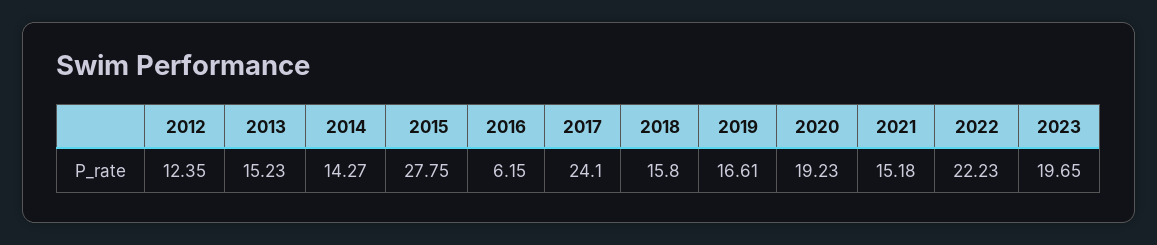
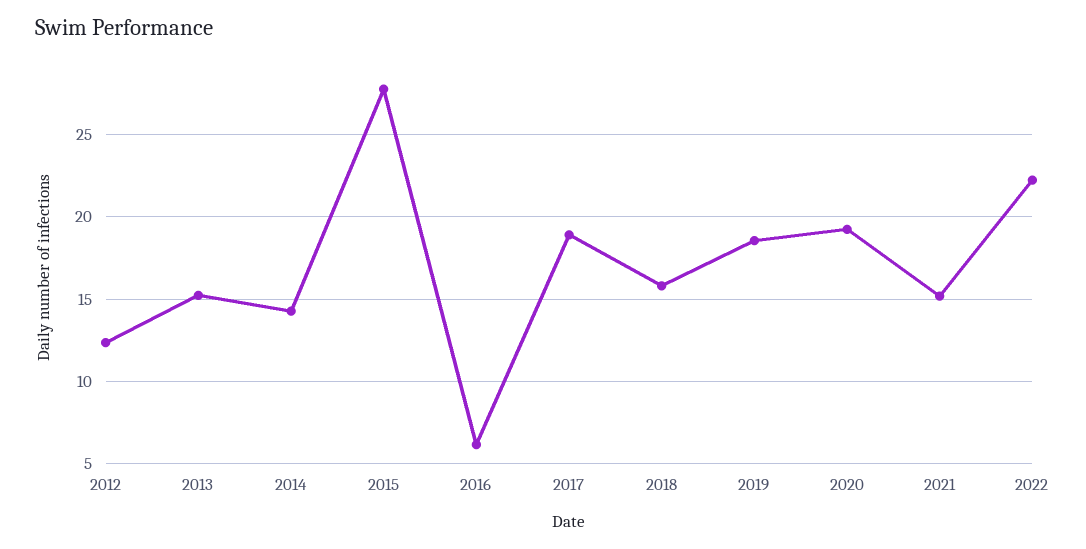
  {
    "2012": 12.35,
    "2013": 15.23,
    "2014": 14.27,
    "2015": 27.75,
    "2016": 6.15,
-   "2017": 24.1,
+   "2017": 19,
    "2018": 15.8,
-   "2019": 16.61,
+   "2019": 18.5,
    "2020": 19.23,
    "2021": 15.18,
-   "2022": 22.23,
+   "2022": 22.23
-   "2023": 19.65
  }

